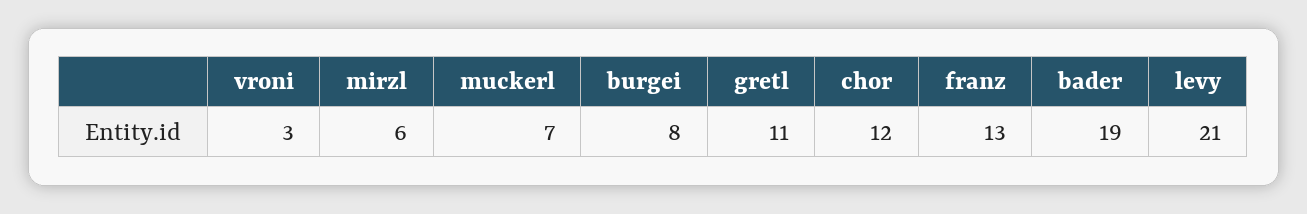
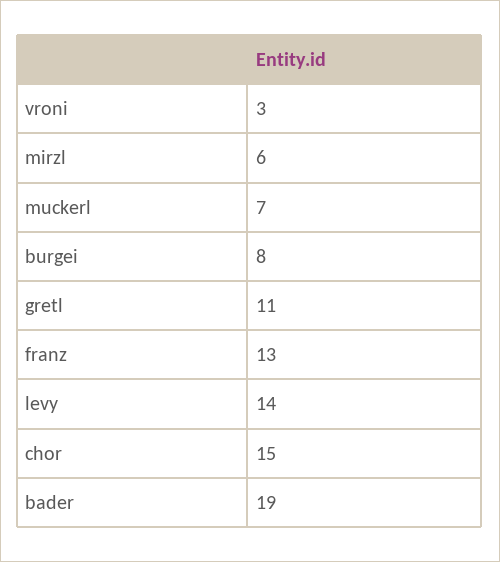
  {
    "vroni": 3,
    "mirzl": 6,
    "muckerl": 7,
    "burgei": 8,
    "gretl": 11,
-   "chor": 12,
+   "chor": 15,
    "franz": 13,
    "bader": 19,
-   "levy": 21
+   "levy": 14
  }

